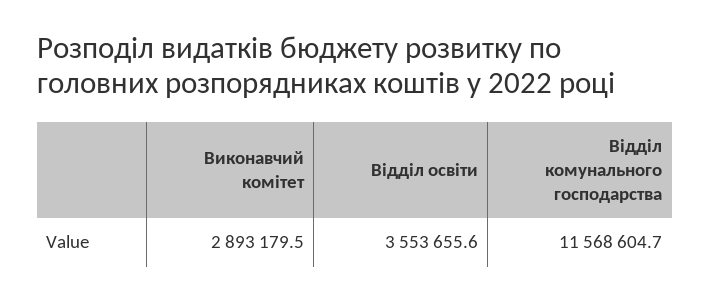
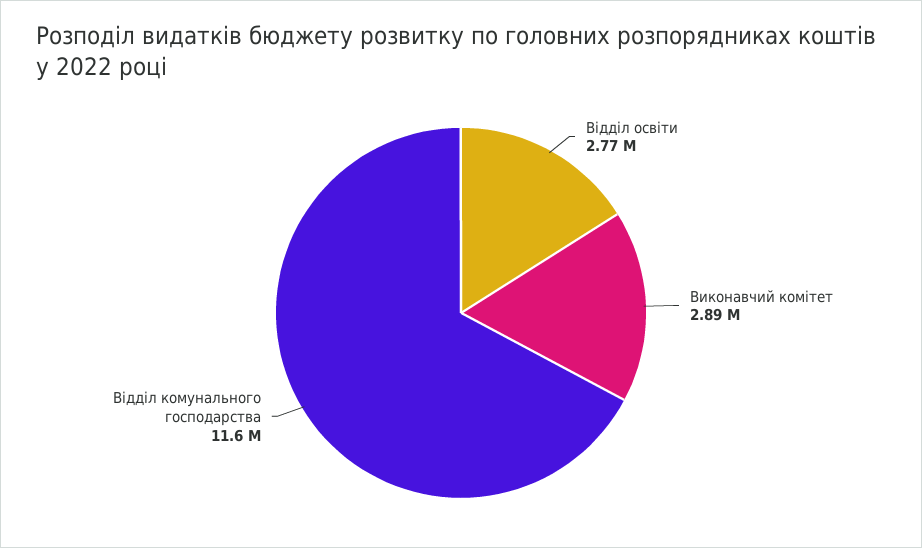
  {
    "Виконавчий комітет": 2893179.5,
-   "Відділ освіти": 3553655.6,
+   "Відділ освіти": 2770000,
    "Відділ комунального господарства": 11568604.7
  }

